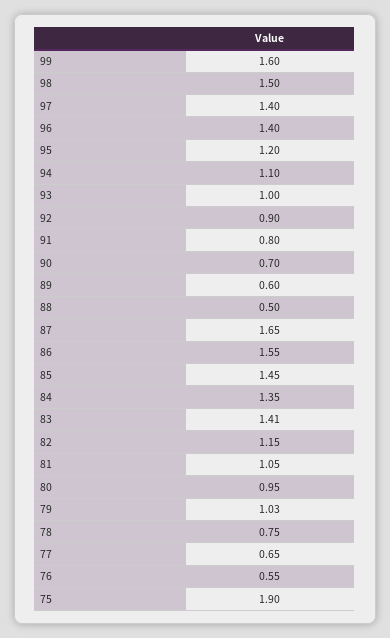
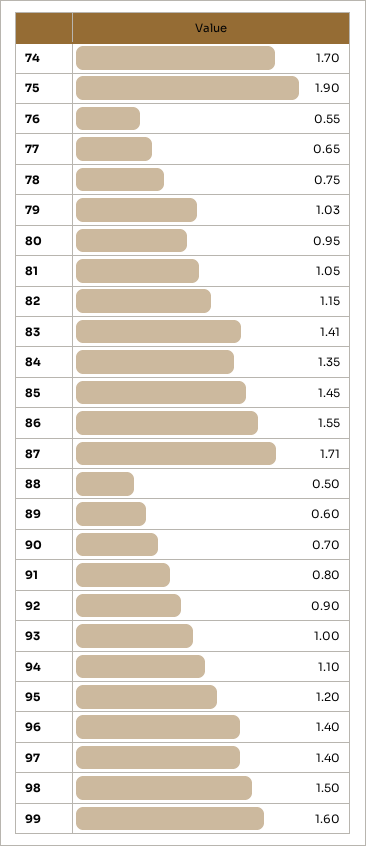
  {
    "99": 1.6,
    "98": 1.5,
    "97": 1.4,
    "96": 1.4,
    "95": 1.2,
    "94": 1.1,
    "93": 1,
    "92": 0.9,
    "91": 0.8,
    "90": 0.7,
    "89": 0.6,
    "88": 0.5,
-   "87": 1.65,
+   "87": 1.71,
    "86": 1.55,
    "85": 1.45,
    "84": 1.35,
    "83": 1.41,
    "82": 1.15,
    "81": 1.05,
    "80": 0.95,
    "79": 1.03,
    "78": 0.75,
    "77": 0.65,
    "76": 0.55,
-   "75": 1.9
+   "75": 1.9,
+   "74": 1.7
  }

